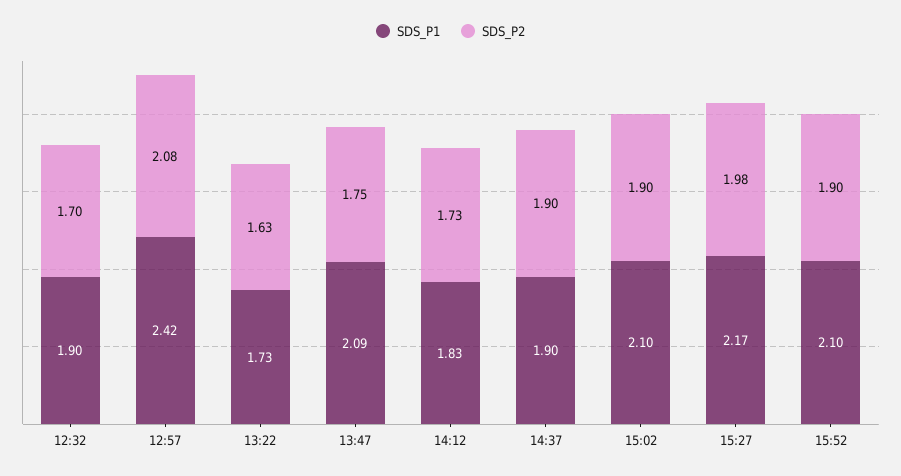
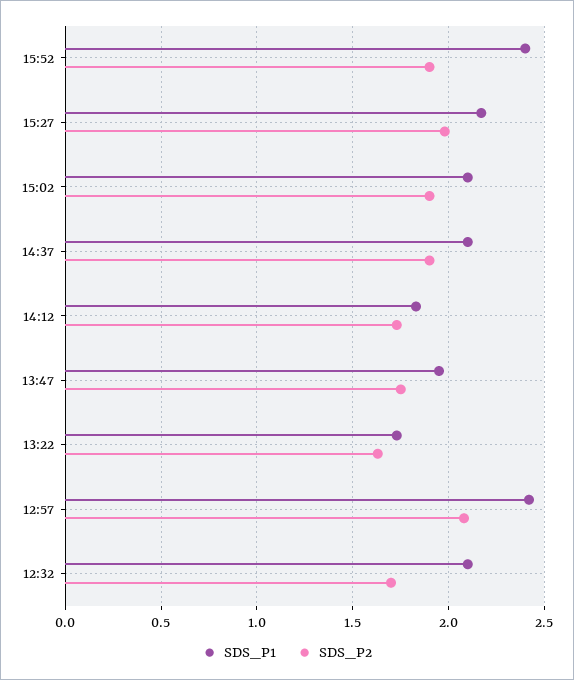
  {
    "SDS_P1": {
-     "12:32": 1.9,
+     "12:32": 2.1,
      "12:57": 2.42,
      "13:22": 1.73,
-     "13:47": 2.09,
+     "13:47": 1.95,
      "14:12": 1.83,
-     "14:37": 1.9,
+     "14:37": 2.1,
      "15:02": 2.1,
      "15:27": 2.17,
-     "15:52": 2.1
+     "15:52": 2.4
    },
    "SDS_P2": {
      "12:32": 1.7,
      "12:57": 2.08,
      "13:22": 1.63,
      "13:47": 1.75,
      "14:12": 1.73,
      "14:37": 1.9,
      "15:02": 1.9,
      "15:27": 1.98,
      "15:52": 1.9
    }
  }

